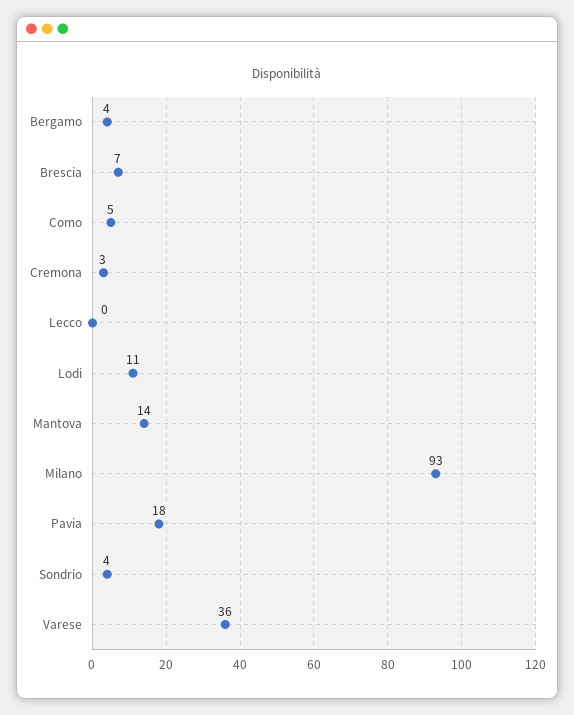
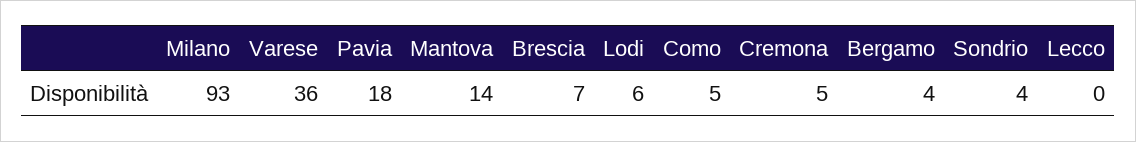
  {
    "Bergamo": 4,
    "Brescia": 7,
    "Como": 5,
-   "Cremona": 3,
+   "Cremona": 5,
    "Lecco": 0,
-   "Lodi": 11,
+   "Lodi": 6,
    "Mantova": 14,
    "Milano": 93,
    "Pavia": 18,
    "Sondrio": 4,
    "Varese": 36
  }

